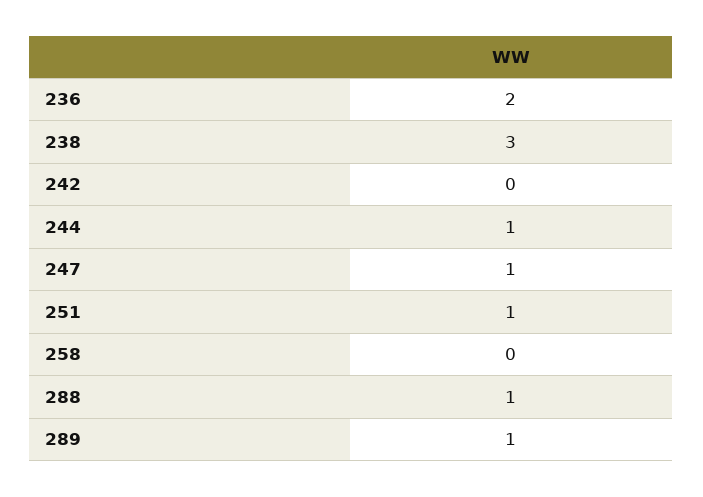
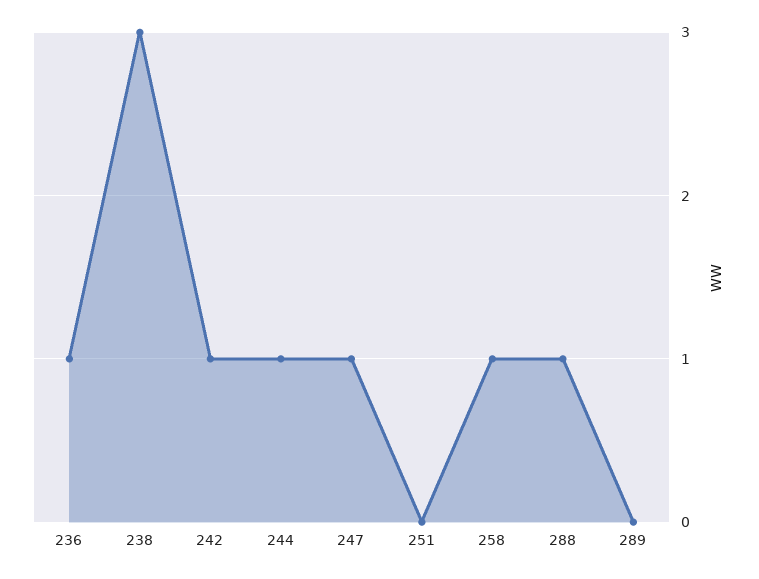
  {
-   "236": 2,
+   "236": 1,
    "238": 3,
-   "242": 0,
+   "242": 1,
    "244": 1,
    "247": 1,
-   "251": 1,
+   "251": 0,
-   "258": 0,
+   "258": 1,
    "288": 1,
-   "289": 1
+   "289": 0
  }

